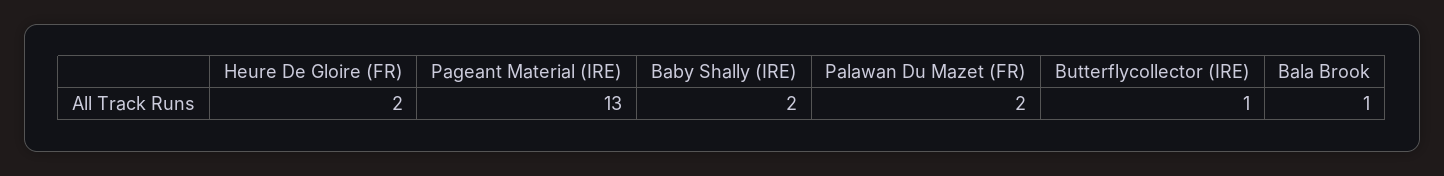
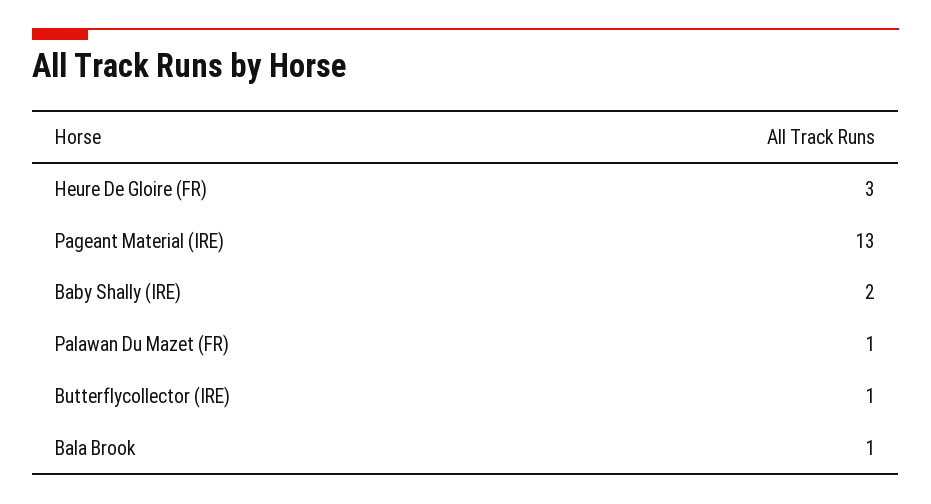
  {
-   "Heure De Gloire (FR)": 2,
+   "Heure De Gloire (FR)": 3,
    "Pageant Material (IRE)": 13,
    "Baby Shally (IRE)": 2,
-   "Palawan Du Mazet (FR)": 2,
+   "Palawan Du Mazet (FR)": 1,
    "Butterflycollector (IRE)": 1,
    "Bala Brook": 1
  }

